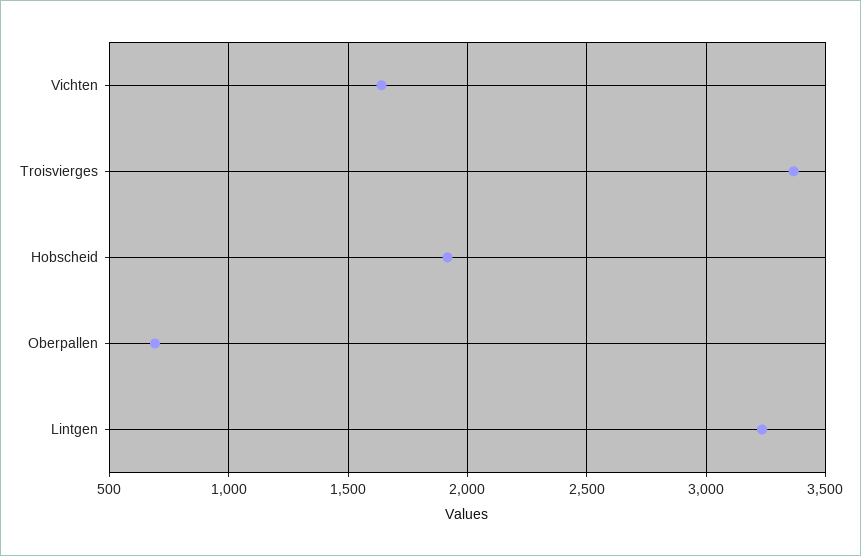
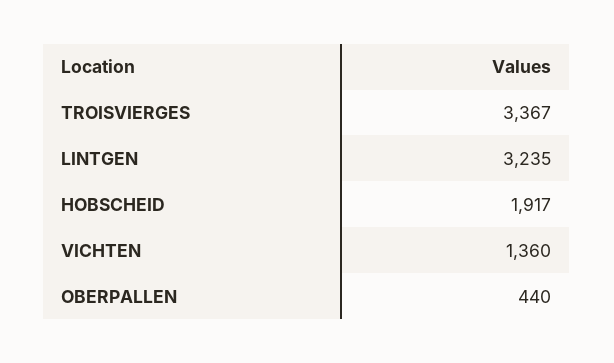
  {
-   "Vichten": 1650,
+   "Vichten": 1360,
    "Troisvierges": 3367,
    "Hobscheid": 1917,
-   "Oberpallen": 700,
+   "Oberpallen": 440,
    "Lintgen": 3235
  }

